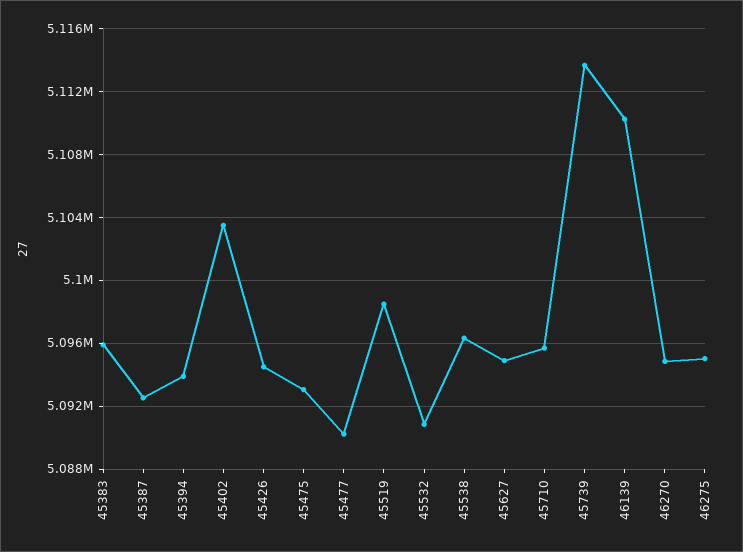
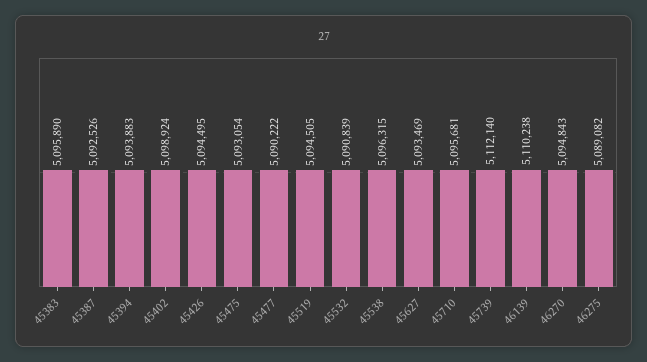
  {
    "45383": 5095890,
    "45387": 5092526,
    "45394": 5093883,
-   "45402": 5103500,
+   "45402": 5098924,
    "45426": 5094495,
    "45475": 5093054,
    "45477": 5090222,
-   "45519": 5098500,
+   "45519": 5094505,
    "45532": 5090839,
    "45538": 5096315,
-   "45627": 5095000,
+   "45627": 5093469,
    "45710": 5095681,
-   "45739": 5113500,
+   "45739": 5112140,
    "46139": 5110238,
    "46270": 5094843,
-   "46275": 5095000
+   "46275": 5089082
  }

